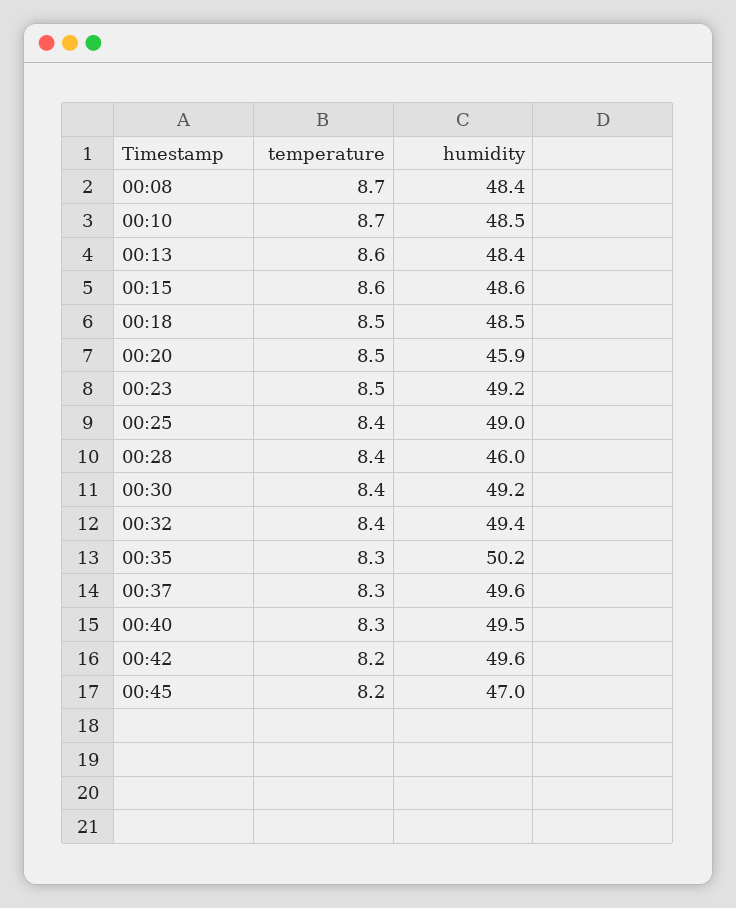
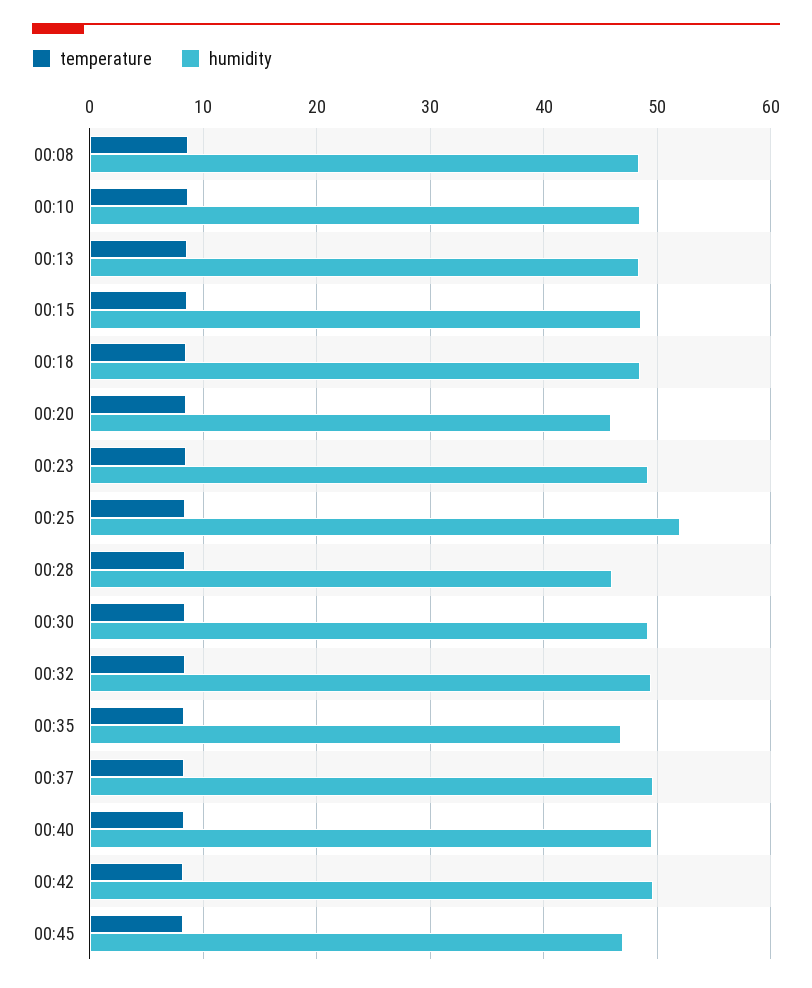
  {
    "temperature": {
      "00:08": 8.7,
      "00:10": 8.7,
      "00:13": 8.6,
      "00:15": 8.6,
      "00:18": 8.5,
      "00:20": 8.5,
      "00:23": 8.5,
      "00:25": 8.4,
      "00:28": 8.4,
      "00:30": 8.4,
      "00:32": 8.4,
      "00:35": 8.3,
      "00:37": 8.3,
      "00:40": 8.3,
      "00:42": 8.2,
      "00:45": 8.2
    },
    "humidity": {
      "00:08": 48.4,
      "00:10": 48.5,
      "00:13": 48.4,
      "00:15": 48.6,
      "00:18": 48.5,
      "00:20": 45.9,
      "00:23": 49.2,
-     "00:25": 49,
+     "00:25": 52,
      "00:28": 46,
      "00:30": 49.2,
      "00:32": 49.4,
-     "00:35": 50.2,
+     "00:35": 47,
      "00:37": 49.6,
      "00:40": 49.5,
      "00:42": 49.6,
      "00:45": 47
    }
  }

